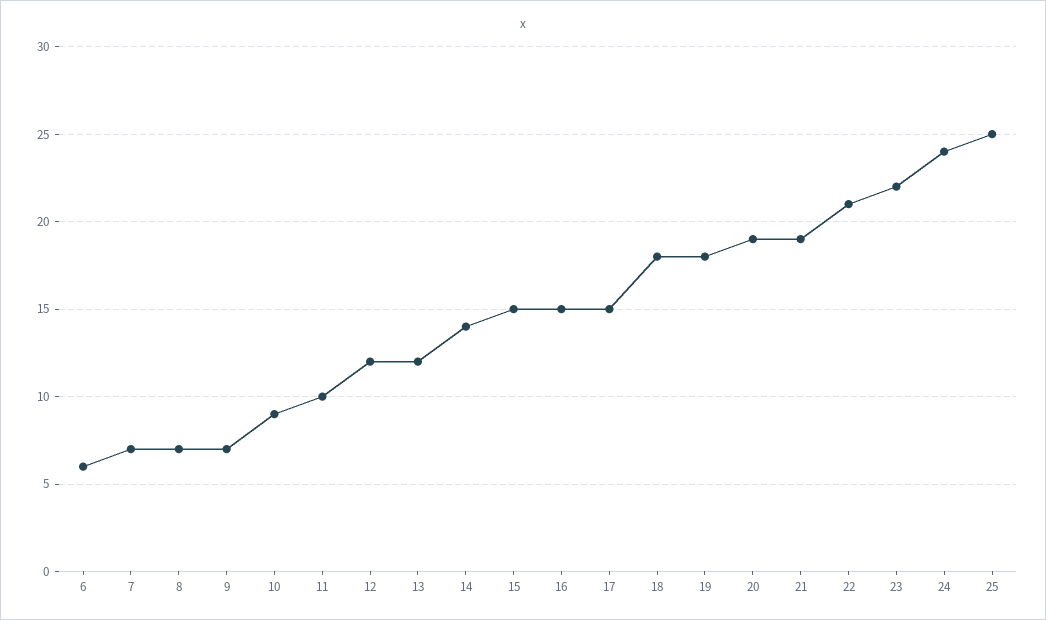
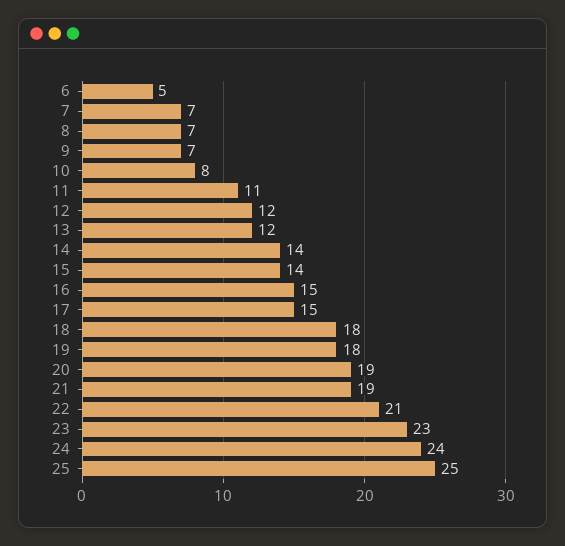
  {
-   "6": 6,
+   "6": 5,
    "7": 7,
    "8": 7,
    "9": 7,
-   "10": 9,
+   "10": 8,
-   "11": 10,
+   "11": 11,
    "12": 12,
    "13": 12,
    "14": 14,
-   "15": 15,
+   "15": 14,
    "16": 15,
    "17": 15,
    "18": 18,
    "19": 18,
    "20": 19,
    "21": 19,
    "22": 21,
-   "23": 22,
+   "23": 23,
    "24": 24,
    "25": 25
  }

